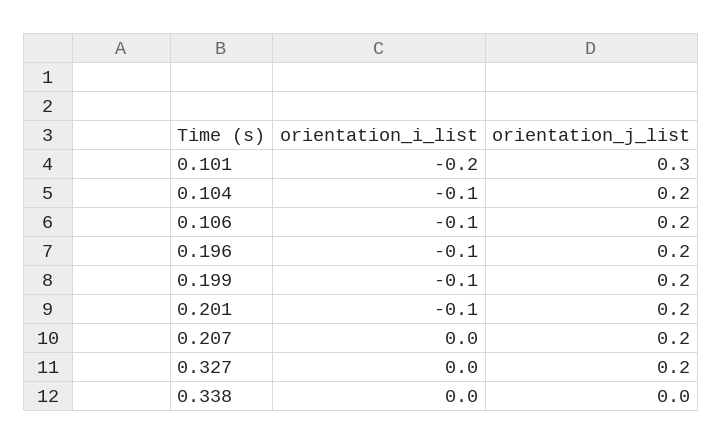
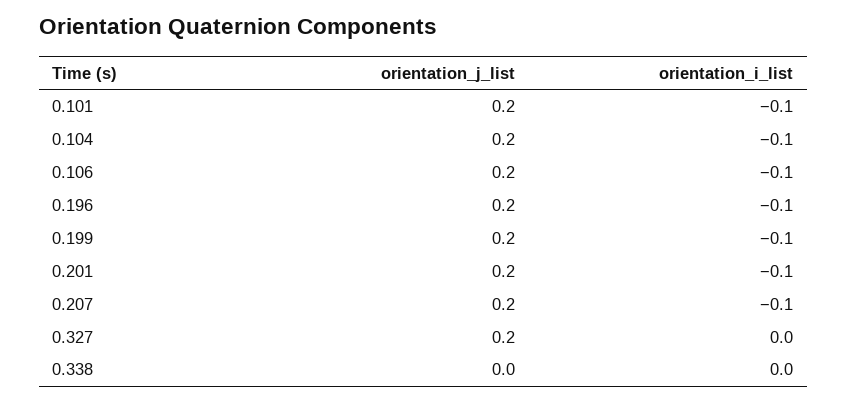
  {
    "orientation_i_list": {
-     "0.101": -0.2,
+     "0.101": -0.1,
      "0.104": -0.1,
      "0.106": -0.1,
      "0.196": -0.1,
      "0.199": -0.1,
      "0.201": -0.1,
-     "0.207": 0,
+     "0.207": -0.1,
      "0.327": 0,
      "0.338": 0
    },
    "orientation_j_list": {
-     "0.101": 0.3,
+     "0.101": 0.2,
      "0.104": 0.2,
      "0.106": 0.2,
      "0.196": 0.2,
      "0.199": 0.2,
      "0.201": 0.2,
      "0.207": 0.2,
      "0.327": 0.2,
      "0.338": 0
    }
  }

